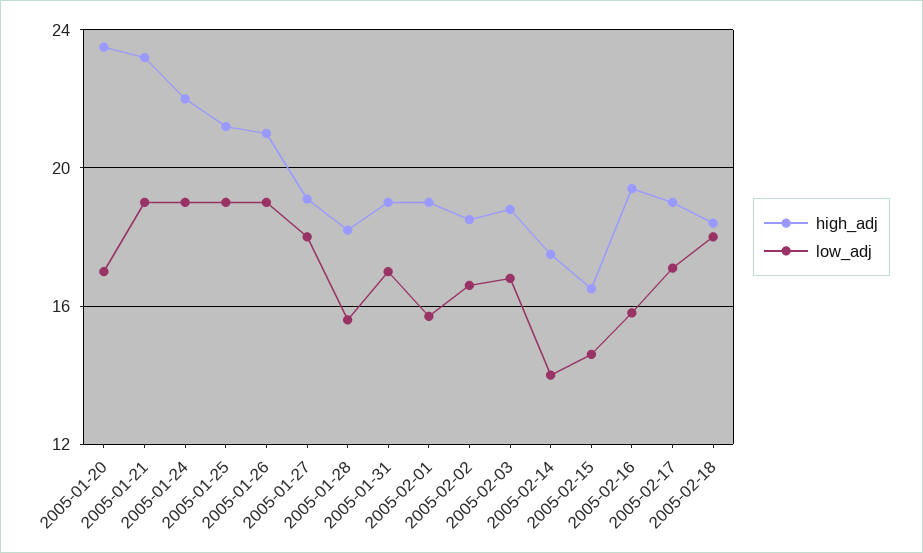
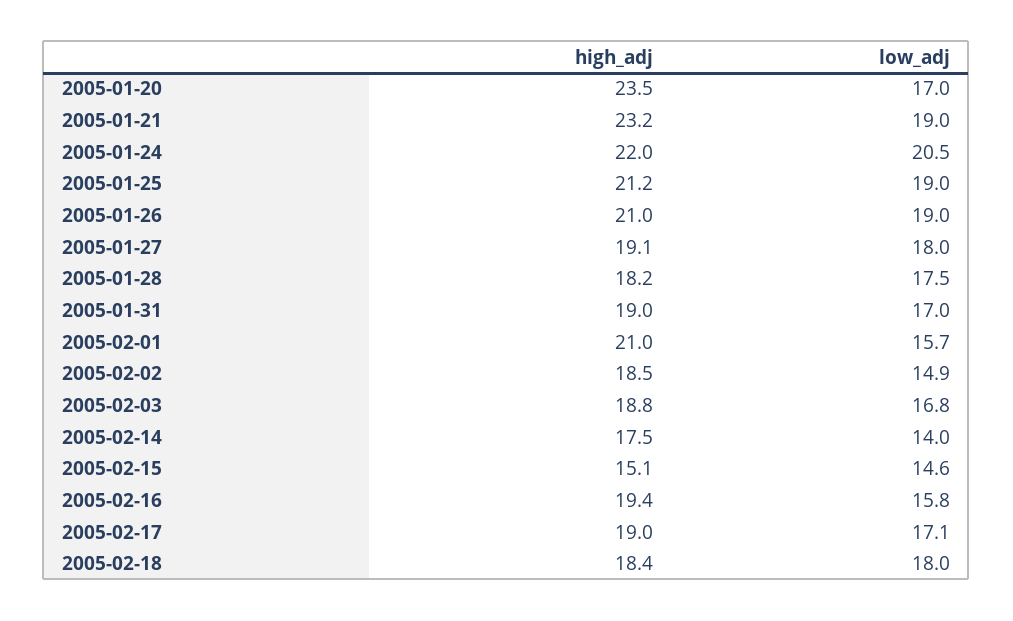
  {
    "high_adj": {
      "2005-01-20": 23.5,
      "2005-01-21": 23.2,
      "2005-01-24": 22,
      "2005-01-25": 21.2,
      "2005-01-26": 21,
      "2005-01-27": 19.1,
      "2005-01-28": 18.2,
      "2005-01-31": 19,
-     "2005-02-01": 19,
+     "2005-02-01": 21,
      "2005-02-02": 18.5,
      "2005-02-03": 18.8,
      "2005-02-14": 17.5,
-     "2005-02-15": 16.5,
+     "2005-02-15": 15.1,
      "2005-02-16": 19.4,
      "2005-02-17": 19,
      "2005-02-18": 18.4
    },
    "low_adj": {
      "2005-01-20": 17,
      "2005-01-21": 19,
-     "2005-01-24": 19,
+     "2005-01-24": 20.5,
      "2005-01-25": 19,
      "2005-01-26": 19,
      "2005-01-27": 18,
-     "2005-01-28": 15.5,
+     "2005-01-28": 17.5,
      "2005-01-31": 17,
      "2005-02-01": 15.7,
-     "2005-02-02": 16.5,
+     "2005-02-02": 14.9,
      "2005-02-03": 16.8,
      "2005-02-14": 14,
      "2005-02-15": 14.6,
      "2005-02-16": 15.8,
      "2005-02-17": 17.1,
      "2005-02-18": 18
    }
  }

